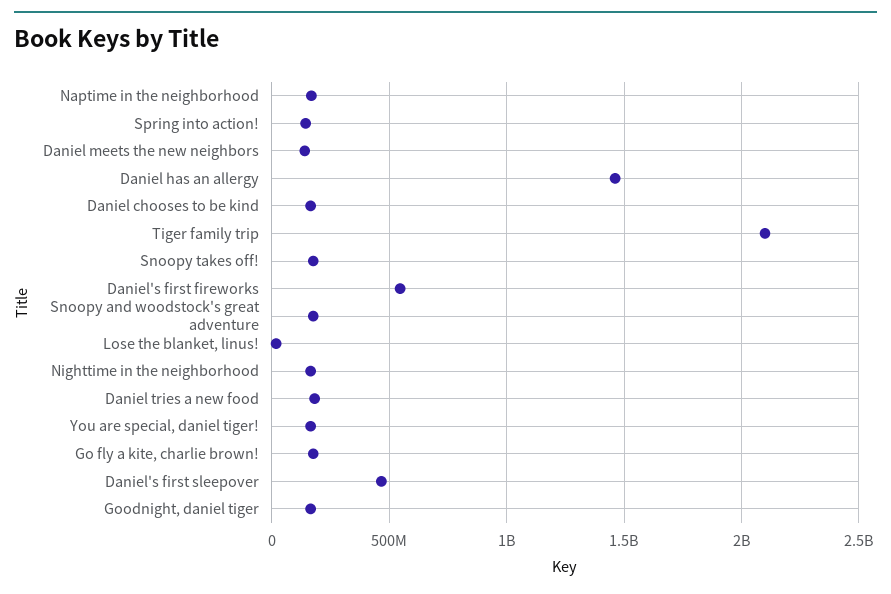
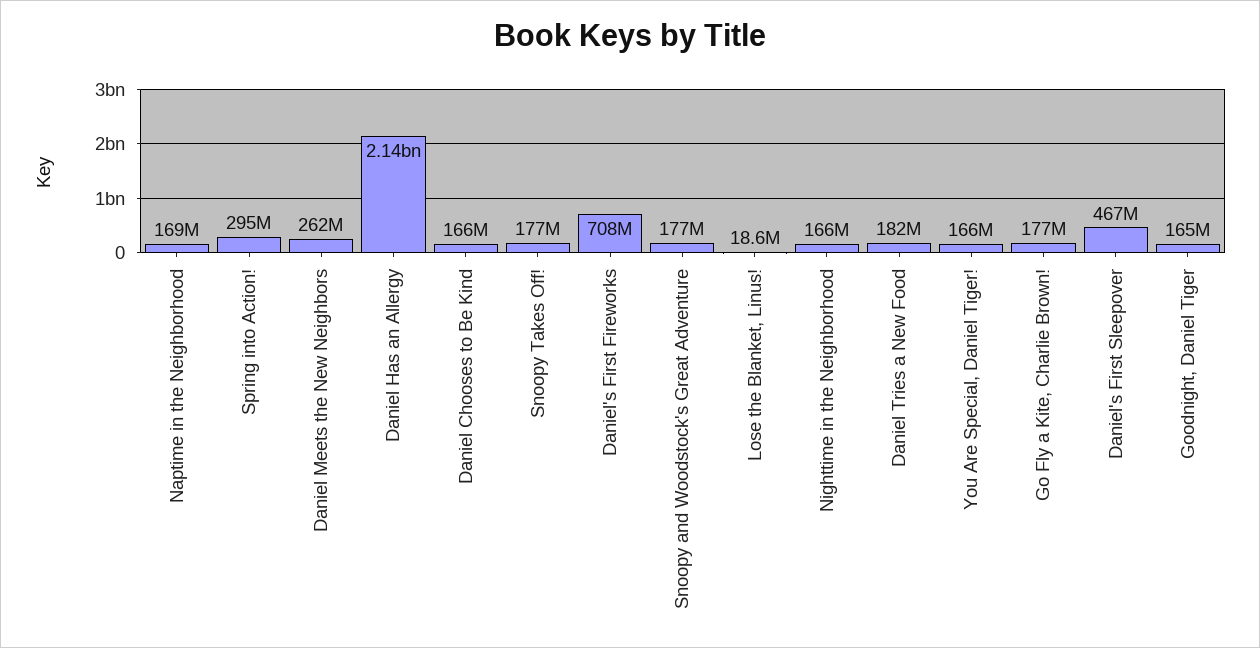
  {
    "Naptime in the neighborhood": 169000000,
-   "Spring into action!": 150000000,
+   "Spring into action!": 295000000,
-   "Daniel meets the new neighbors": 150000000,
+   "Daniel meets the new neighbors": 262000000,
-   "Daniel has an allergy": 1450000000,
+   "Daniel has an allergy": 2140000000,
    "Daniel chooses to be kind": 166000000,
-   "Tiger family trip": 2100000000,
    "Snoopy takes off!": 177000000,
-   "Daniel's first fireworks": 550000000,
+   "Daniel's first fireworks": 708000000,
    "Snoopy and woodstock's great adventure": 177000000,
    "Lose the blanket, linus!": 18600000,
    "Nighttime in the neighborhood": 166000000,
    "Daniel tries a new food": 182000000,
    "You are special, daniel tiger!": 166000000,
    "Go fly a kite, charlie brown!": 177000000,
    "Daniel's first sleepover": 467000000,
    "Goodnight, daniel tiger": 165000000
  }

